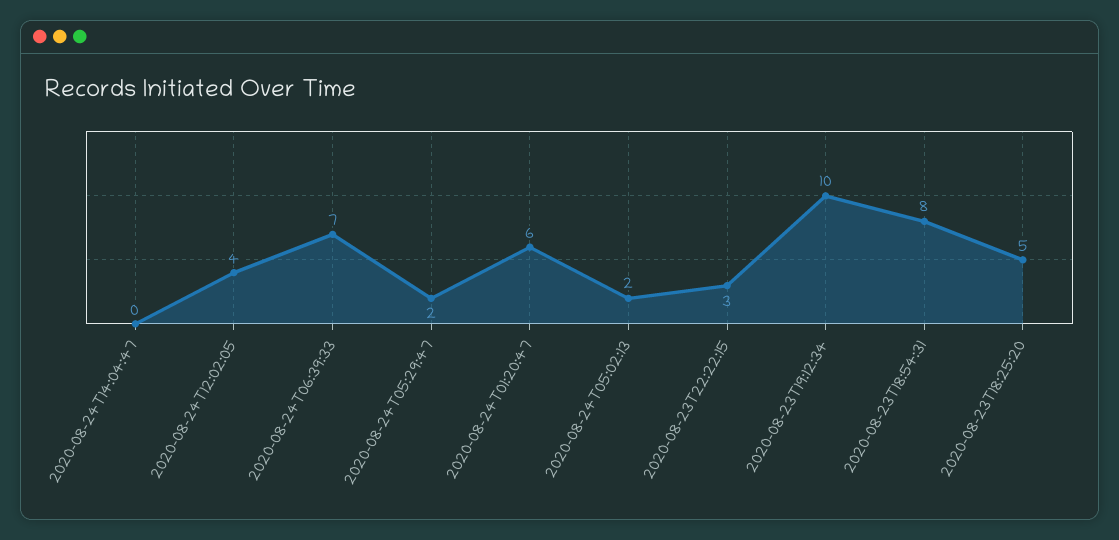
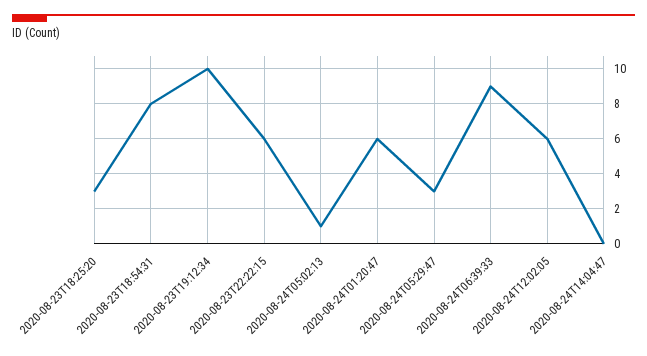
  {
    "2020-08-24T14:04:47": 0,
-   "2020-08-24T12:02:05": 4,
+   "2020-08-24T12:02:05": 6,
-   "2020-08-24T06:39:33": 7,
+   "2020-08-24T06:39:33": 9,
-   "2020-08-24T05:29:47": 2,
+   "2020-08-24T05:29:47": 3,
    "2020-08-24T01:20:47": 6,
-   "2020-08-24T05:02:13": 2,
+   "2020-08-24T05:02:13": 1,
-   "2020-08-23T22:22:15": 3,
+   "2020-08-23T22:22:15": 6,
    "2020-08-23T19:12:34": 10,
    "2020-08-23T18:54:31": 8,
-   "2020-08-23T18:25:20": 5
+   "2020-08-23T18:25:20": 3
  }

